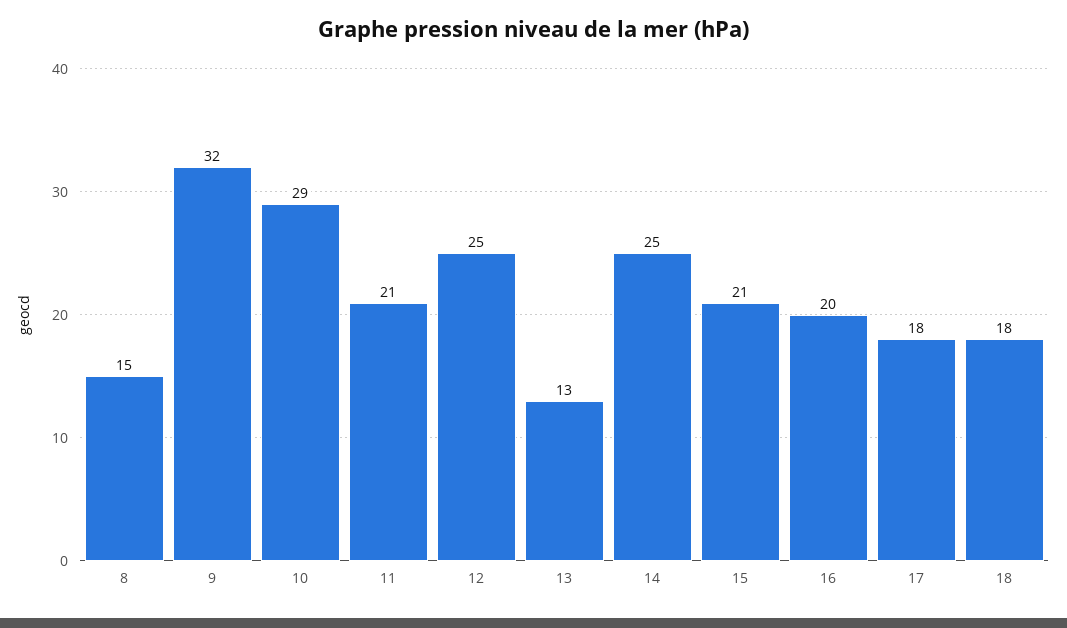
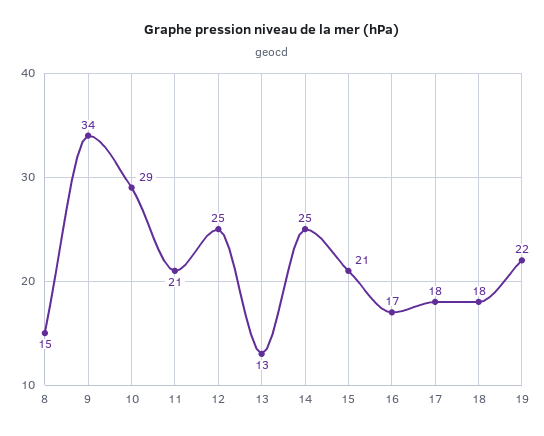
  {
    "8": 15,
-   "9": 32,
+   "9": 34,
    "10": 29,
    "11": 21,
    "12": 25,
    "13": 13,
    "14": 25,
    "15": 21,
-   "16": 20,
+   "16": 17,
    "17": 18,
-   "18": 18
+   "18": 18,
+   "19": 22
  }

